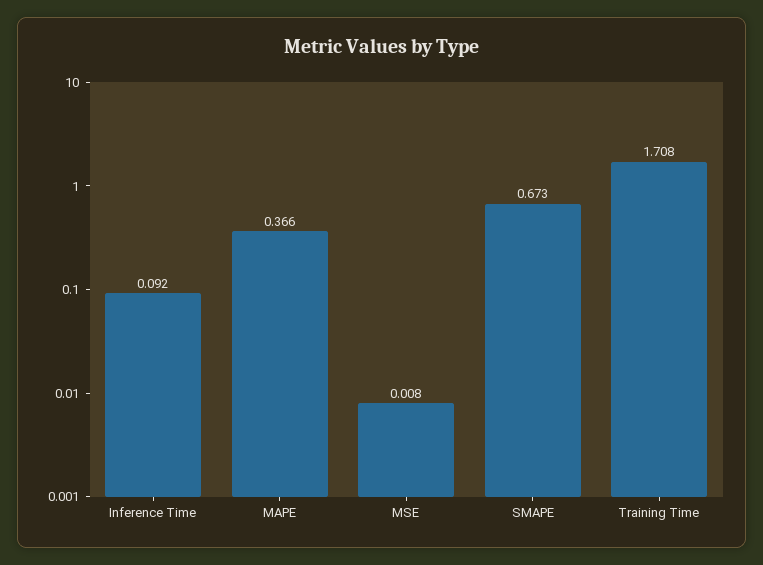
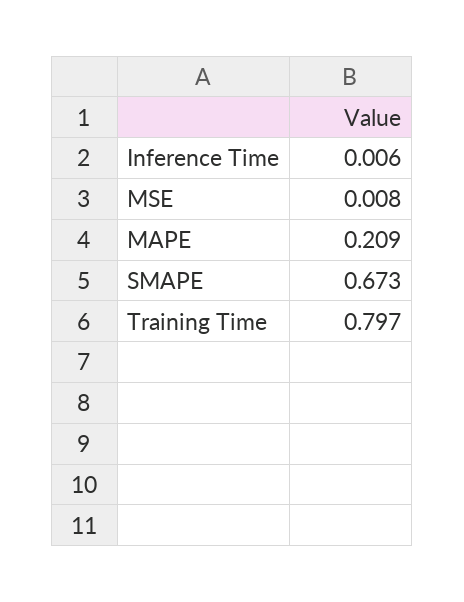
  {
-   "Inference Time": 0.092,
+   "Inference Time": 0.006,
-   "MAPE": 0.366,
+   "MAPE": 0.209,
    "MSE": 0.008,
    "SMAPE": 0.673,
-   "Training Time": 1.708
+   "Training Time": 0.797
  }

